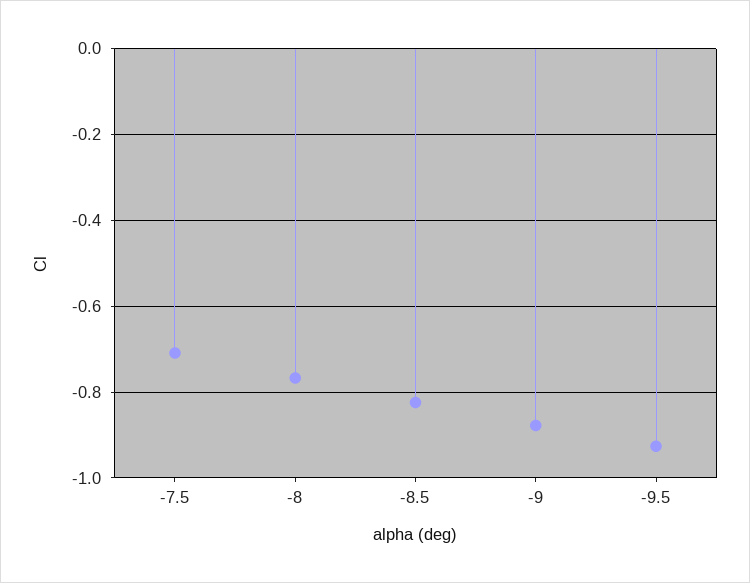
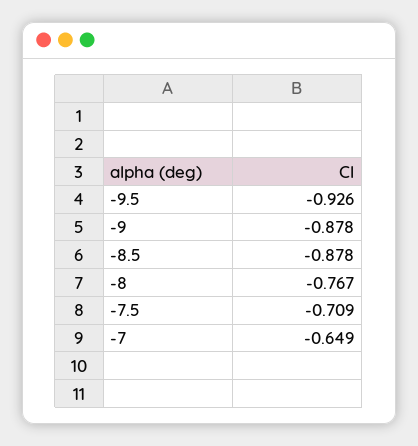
  {
    "-7.5": -0.709,
    "-8": -0.767,
-   "-8.5": -0.82,
+   "-8.5": -0.878,
    "-9": -0.878,
-   "-9.5": -0.926
+   "-9.5": -0.926,
+   "-7": -0.649
  }

